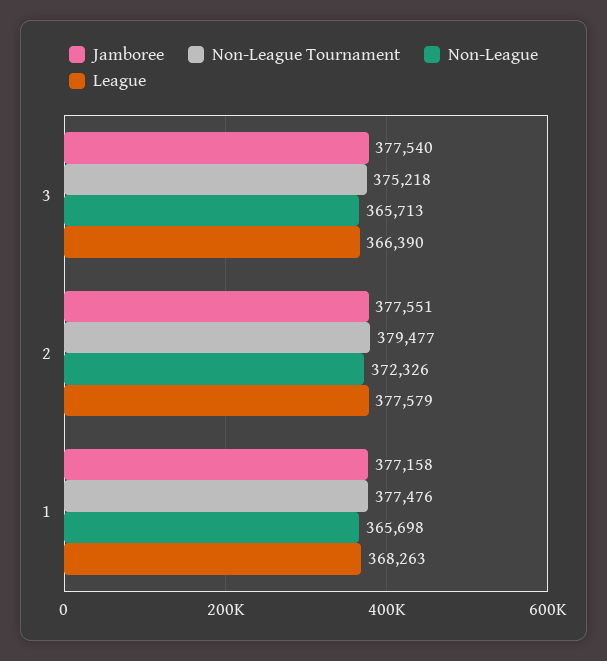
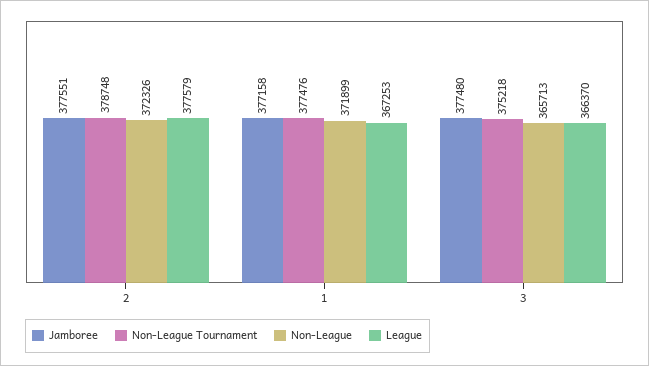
  {
    "Jamboree": {
-     "3": 377540,
+     "3": 377480,
      "2": 377551,
      "1": 377158
    },
    "Non-League Tournament": {
      "3": 375218,
-     "2": 379477,
+     "2": 378748,
      "1": 377476
    },
    "Non-League": {
      "3": 365713,
      "2": 372326,
-     "1": 365698
+     "1": 371899
    },
    "League": {
-     "3": 366390,
+     "3": 366370,
      "2": 377579,
-     "1": 368263
+     "1": 367253
    }
  }

